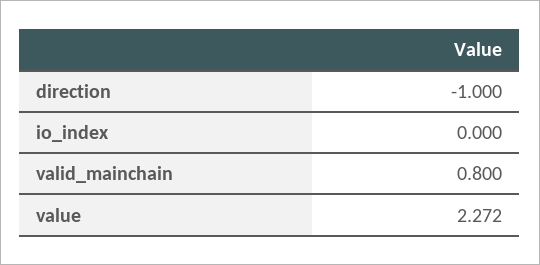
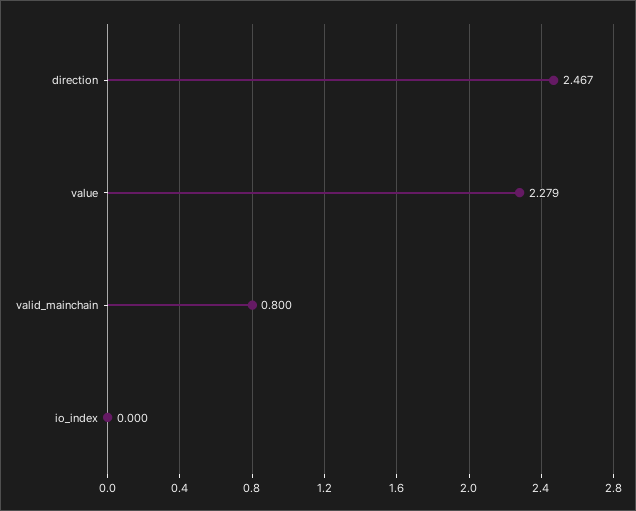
  {
-   "direction": -1,
+   "direction": 2.467,
    "io_index": 0,
    "valid_mainchain": 0.8,
-   "value": 2.272
+   "value": 2.279
  }

